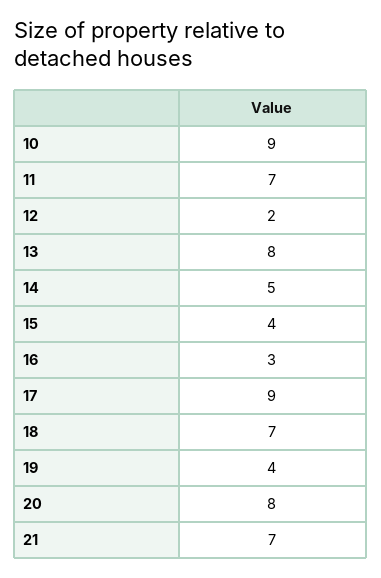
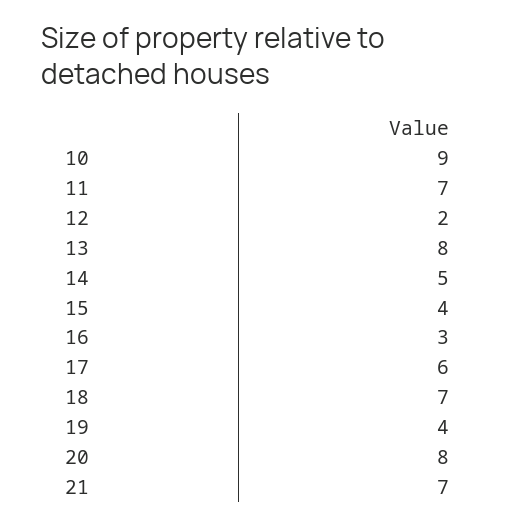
  {
    "10": 9,
    "11": 7,
    "12": 2,
    "13": 8,
    "14": 5,
    "15": 4,
    "16": 3,
-   "17": 9,
+   "17": 6,
    "18": 7,
    "19": 4,
    "20": 8,
    "21": 7
  }

